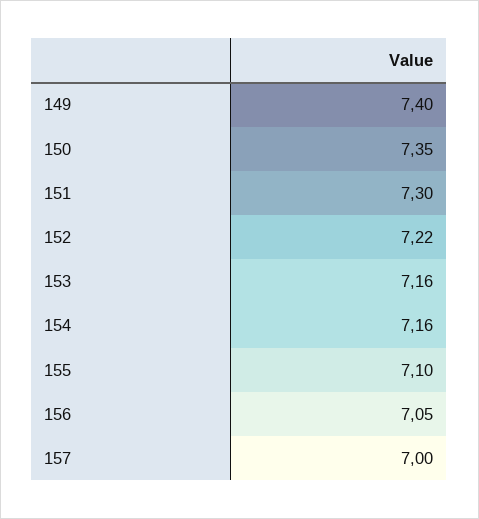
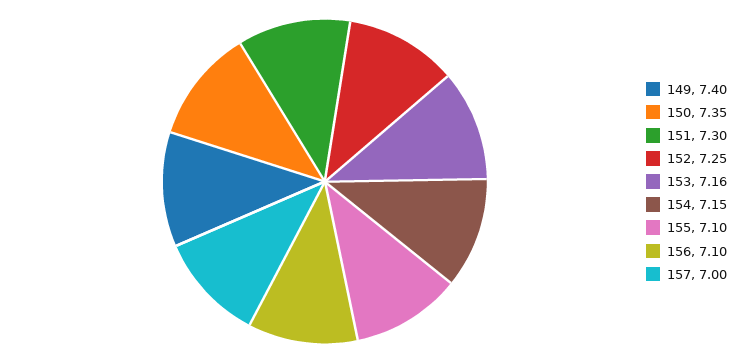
  {
    "149": 7.4,
    "150": 7.35,
    "151": 7.3,
-   "152": 7.22,
+   "152": 7.25,
    "153": 7.16,
-   "154": 7.16,
+   "154": 7.15,
    "155": 7.1,
-   "156": 7.05,
+   "156": 7.1,
    "157": 7
  }

